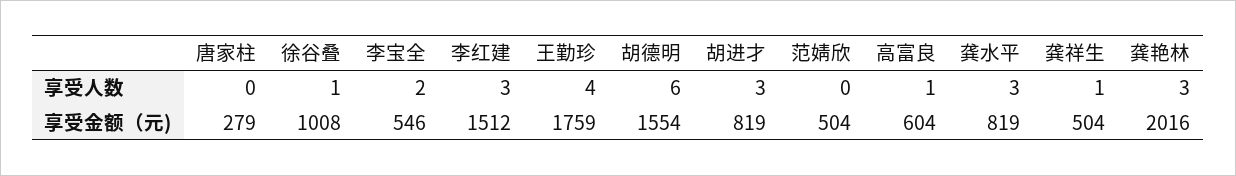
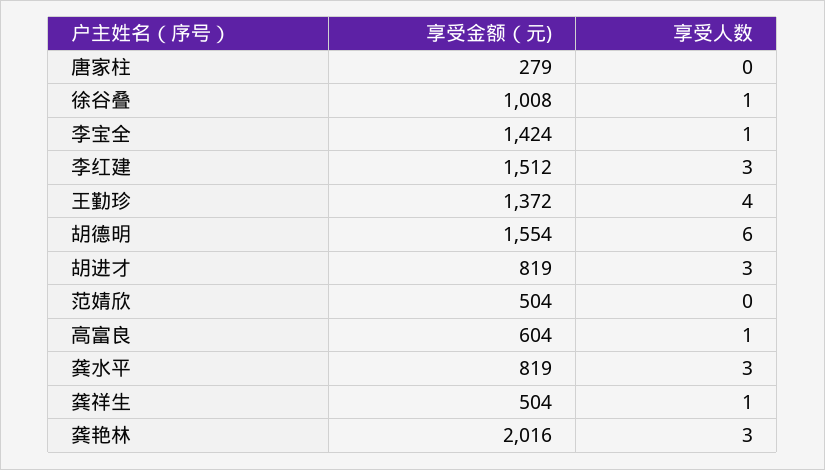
  {
    "唐家柱": {
      "享受人数": 0,
      "享受金额（元)": 279
    },
    "徐谷叠": {
      "享受人数": 1,
      "享受金额（元)": 1008
    },
    "李宝全": {
-     "享受人数": 2,
+     "享受人数": 1,
-     "享受金额（元)": 546
+     "享受金额（元)": 1424
    },
    "李红建": {
      "享受人数": 3,
      "享受金额（元)": 1512
    },
    "王勤珍": {
      "享受人数": 4,
-     "享受金额（元)": 1759
+     "享受金额（元)": 1372
    },
    "胡德明": {
      "享受人数": 6,
      "享受金额（元)": 1554
    },
    "胡进才": {
      "享受人数": 3,
      "享受金额（元)": 819
    },
    "范婧欣": {
      "享受人数": 0,
      "享受金额（元)": 504
    },
    "高富良": {
      "享受人数": 1,
      "享受金额（元)": 604
    },
    "龚水平": {
      "享受人数": 3,
      "享受金额（元)": 819
    },
    "龚祥生": {
      "享受人数": 1,
      "享受金额（元)": 504
    },
    "龚艳林": {
      "享受人数": 3,
      "享受金额（元)": 2016
    }
  }

